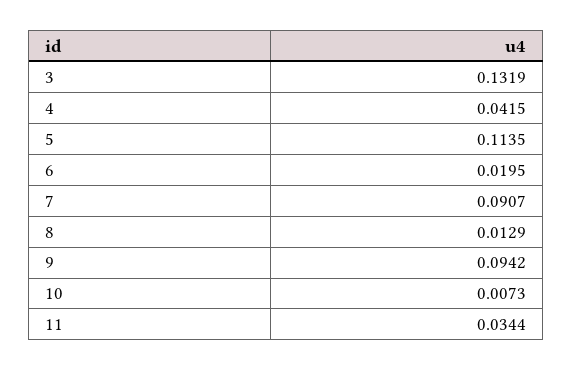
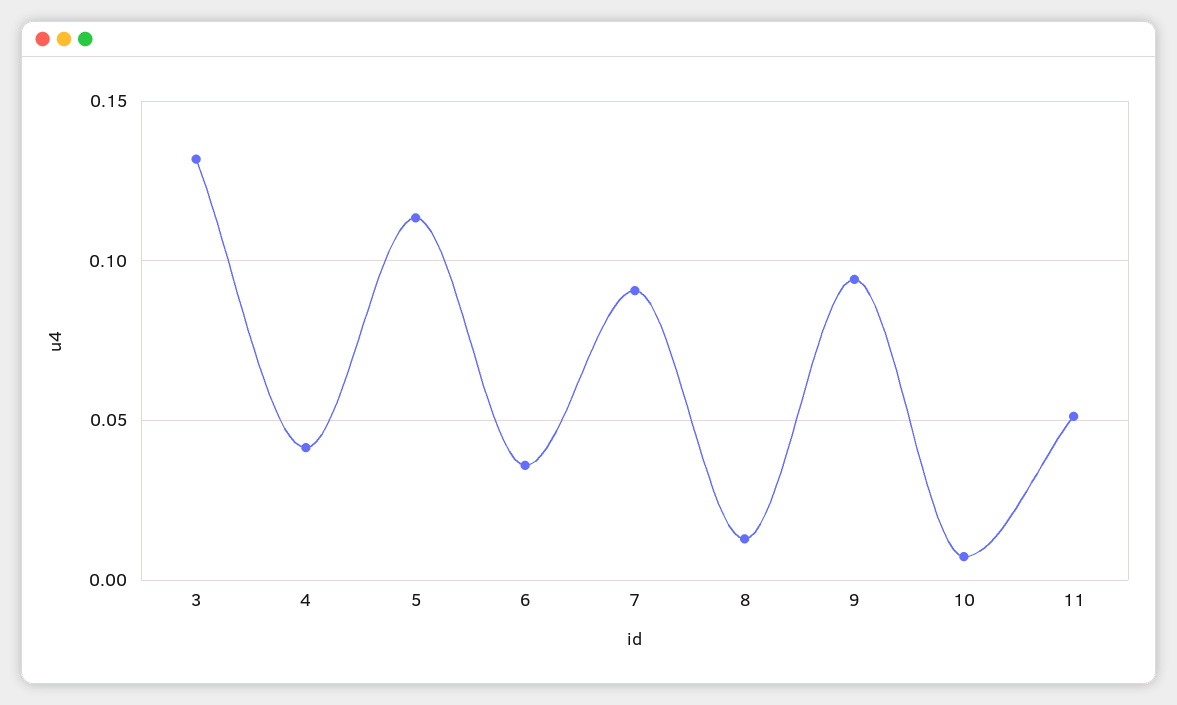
  {
    "3": 0.1319,
    "4": 0.0415,
    "5": 0.1135,
-   "6": 0.0195,
+   "6": 0.035,
    "7": 0.0907,
    "8": 0.0129,
    "9": 0.0942,
    "10": 0.0073,
-   "11": 0.0344
+   "11": 0.05
  }

